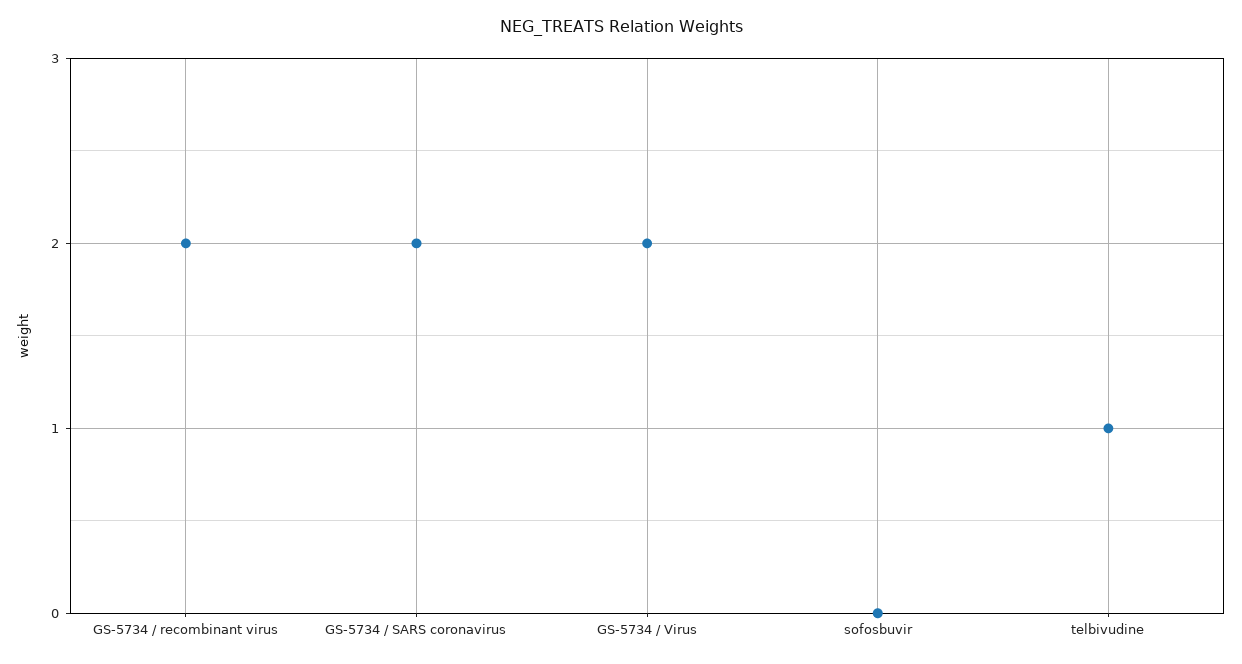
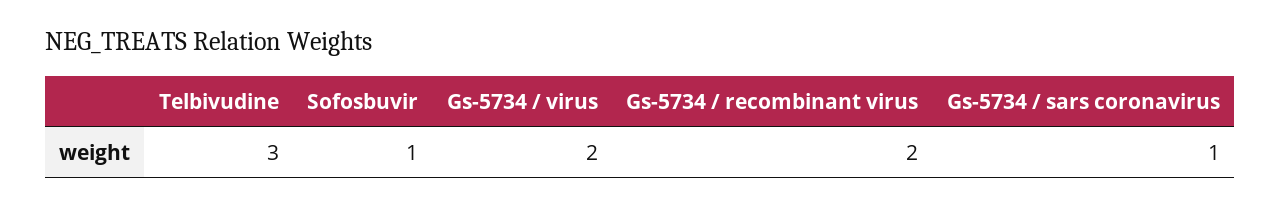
  {
    "GS-5734 / recombinant virus": 2,
-   "GS-5734 / SARS coronavirus": 2,
+   "GS-5734 / SARS coronavirus": 1,
    "GS-5734 / Virus": 2,
-   "sofosbuvir": 0,
+   "sofosbuvir": 1,
-   "telbivudine": 1
+   "telbivudine": 3
  }

